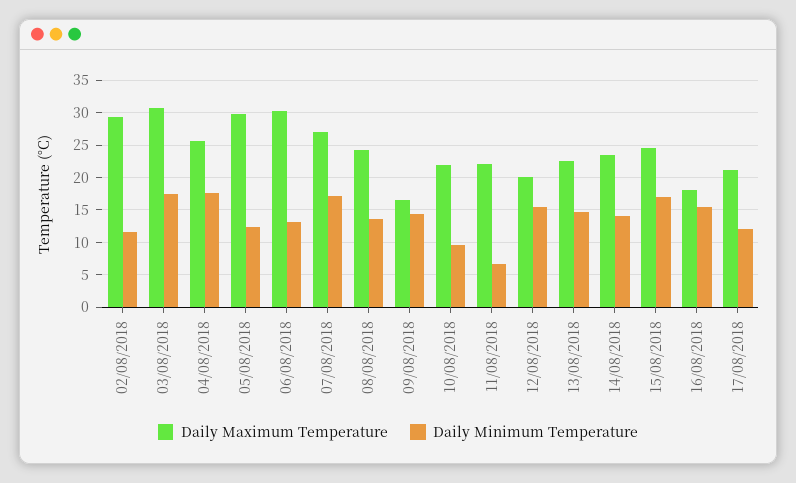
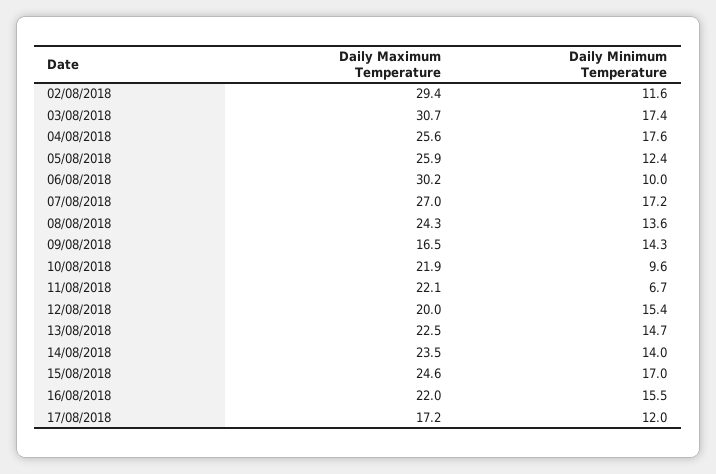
  {
    "Daily Maximum Temperature": {
      "02/08/2018": 29.4,
      "03/08/2018": 30.7,
      "04/08/2018": 25.6,
-     "05/08/2018": 30,
+     "05/08/2018": 25.9,
      "06/08/2018": 30.2,
      "07/08/2018": 27,
      "08/08/2018": 24.3,
      "09/08/2018": 16.5,
      "10/08/2018": 21.9,
      "11/08/2018": 22.1,
      "12/08/2018": 20,
      "13/08/2018": 22.5,
      "14/08/2018": 23.5,
      "15/08/2018": 24.6,
-     "16/08/2018": 18,
+     "16/08/2018": 22,
-     "17/08/2018": 21
+     "17/08/2018": 17.2
    },
    "Daily Minimum Temperature": {
      "02/08/2018": 11.6,
      "03/08/2018": 17.4,
      "04/08/2018": 17.6,
      "05/08/2018": 12.4,
-     "06/08/2018": 13,
+     "06/08/2018": 10,
      "07/08/2018": 17.2,
      "08/08/2018": 13.6,
      "09/08/2018": 14.3,
      "10/08/2018": 9.6,
      "11/08/2018": 6.7,
      "12/08/2018": 15.4,
      "13/08/2018": 14.7,
      "14/08/2018": 14,
      "15/08/2018": 17,
      "16/08/2018": 15.5,
      "17/08/2018": 12
    }
  }

